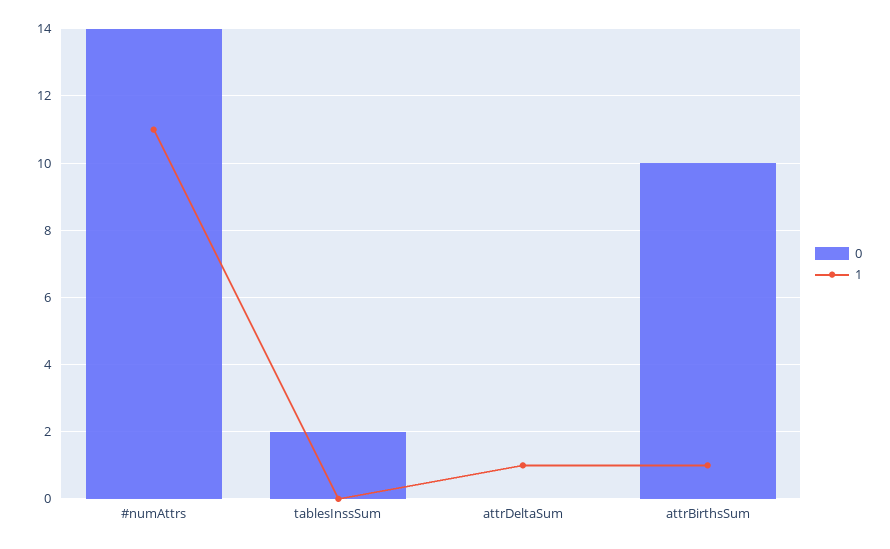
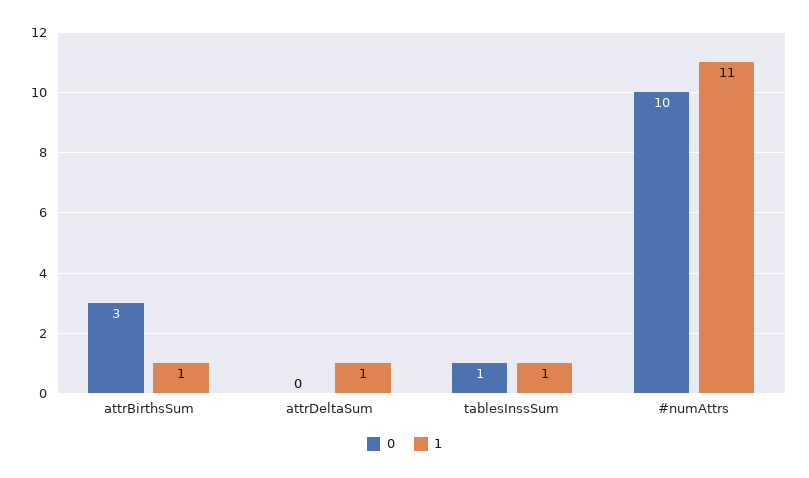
  {
    "0": {
-     "#numAttrs": 14,
+     "#numAttrs": 10,
-     "tablesInssSum": 2,
+     "tablesInssSum": 1,
      "attrDeltaSum": 0,
-     "attrBirthsSum": 10
+     "attrBirthsSum": 3
    },
    "1": {
      "#numAttrs": 11,
-     "tablesInssSum": 0,
+     "tablesInssSum": 1,
      "attrDeltaSum": 1,
      "attrBirthsSum": 1
    }
  }

